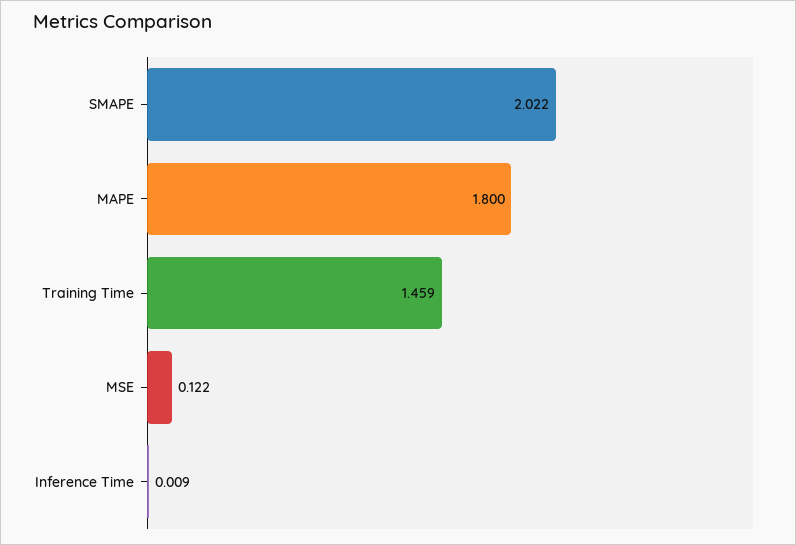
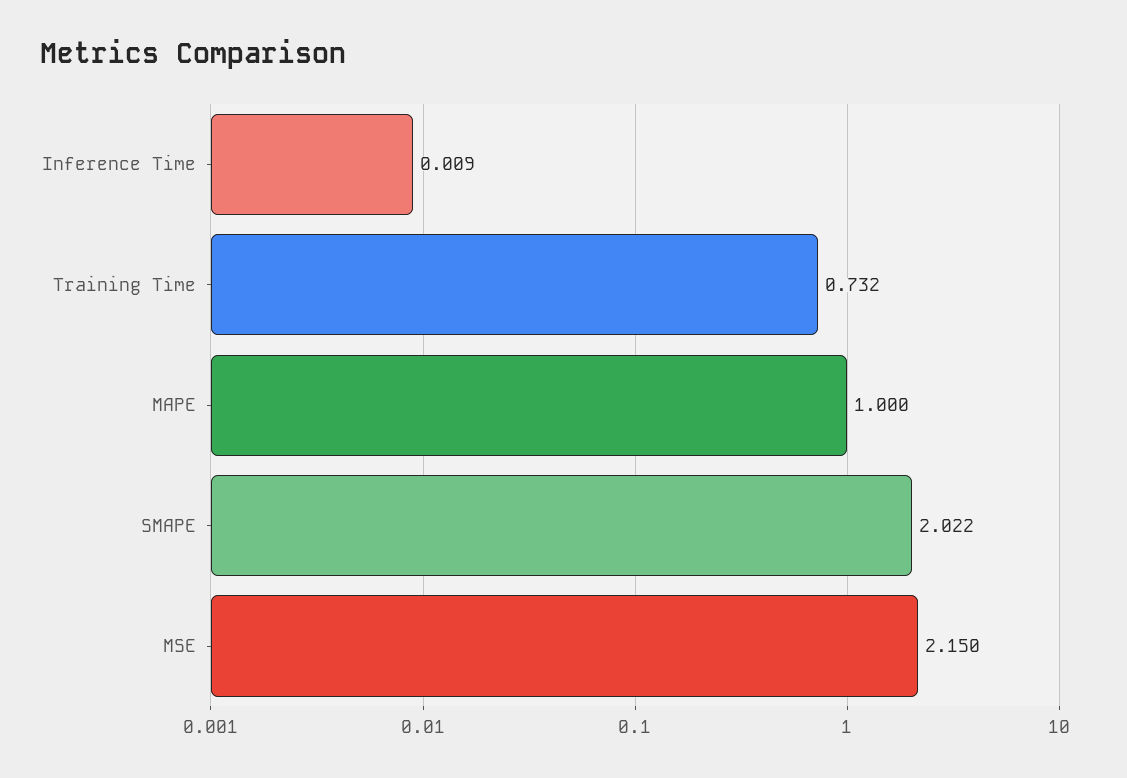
  {
    "SMAPE": 2.022,
-   "MAPE": 1.8,
+   "MAPE": 1,
-   "Training Time": 1.459,
+   "Training Time": 0.732,
-   "MSE": 0.122,
+   "MSE": 2.15,
    "Inference Time": 0.009
  }

